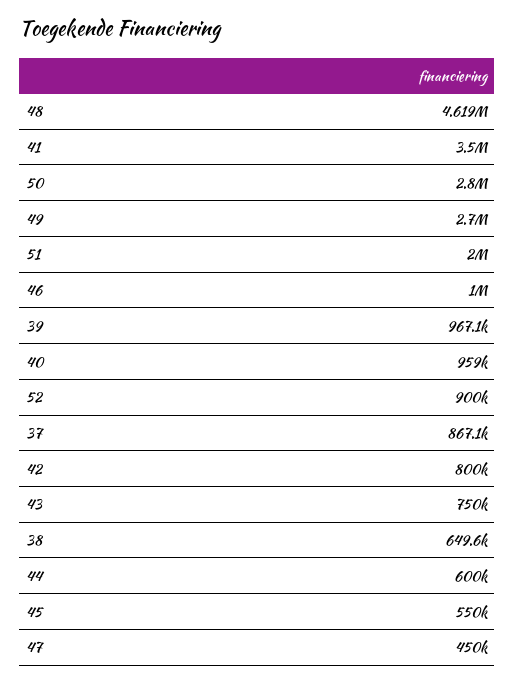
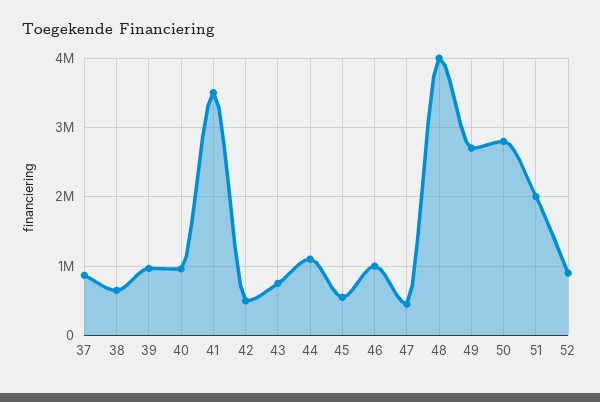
  {
-   "48": 4619000,
+   "48": 4000000,
    "41": 3500000,
    "50": 2800000,
    "49": 2700000,
    "51": 2000000,
    "46": 1000000,
    "39": 967100,
    "40": 959000,
    "52": 900000,
    "37": 867100,
-   "42": 800000,
+   "42": 500000,
    "43": 750000,
    "38": 649600,
-   "44": 600000,
+   "44": 1100000,
    "45": 550000,
    "47": 450000
  }

